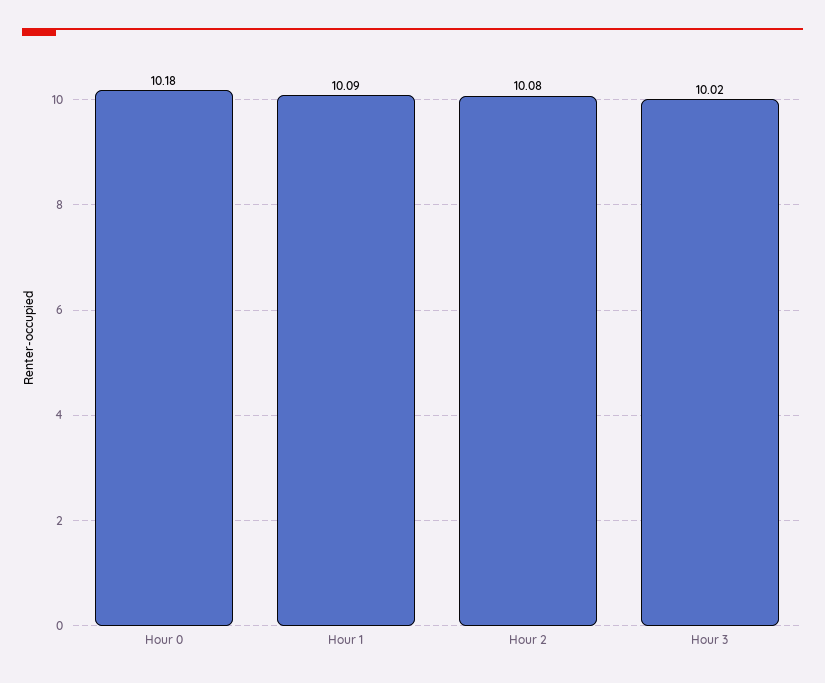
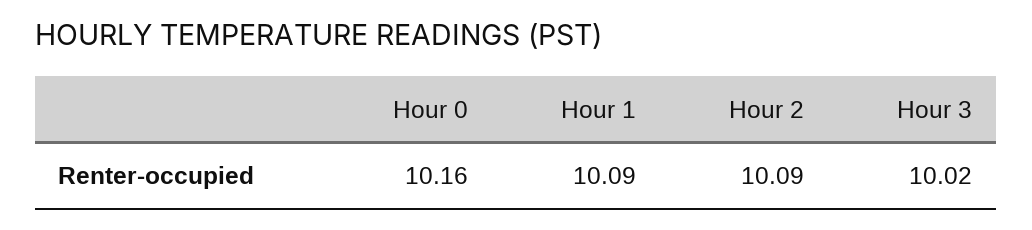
  {
-   "Hour 0": 10.18,
+   "Hour 0": 10.16,
    "Hour 1": 10.09,
-   "Hour 2": 10.08,
+   "Hour 2": 10.09,
    "Hour 3": 10.02
  }

